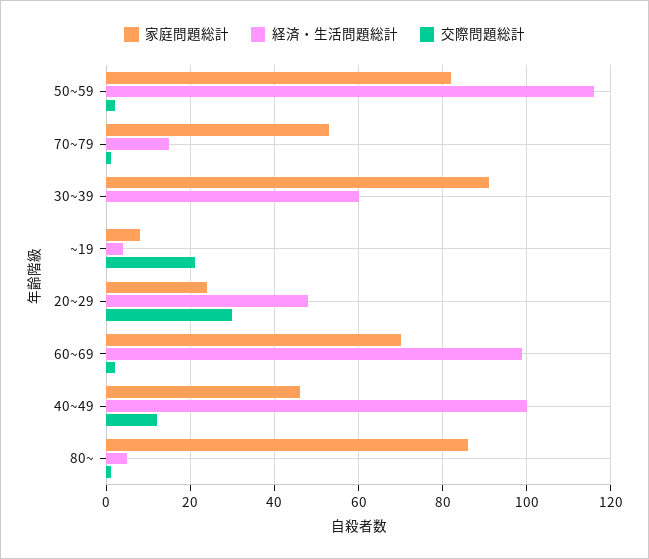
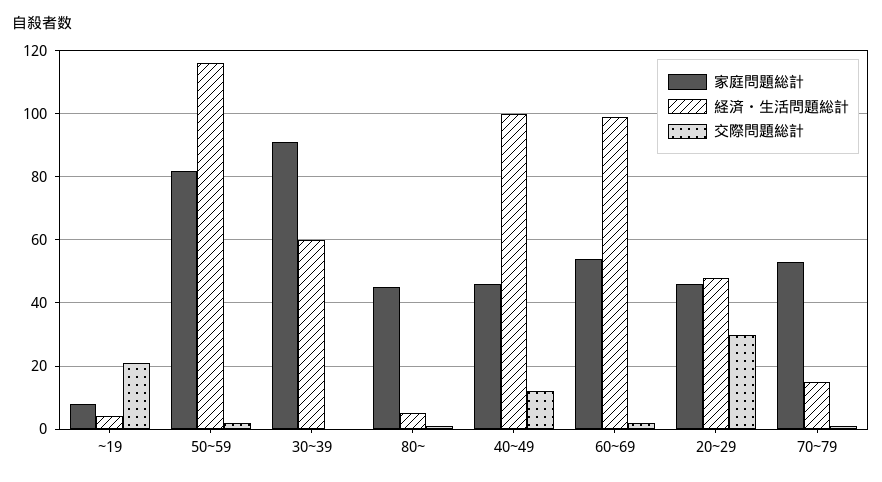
  {
    "家庭問題総計": {
      "50~59": 80,
      "70~79": 55,
      "30~39": 90,
      "~19": 10,
-     "20~29": 25,
+     "20~29": 45,
-     "60~69": 70,
+     "60~69": 55,
      "40~49": 45,
-     "80~": 85
+     "80~": 45
    },
    "経済・生活問題総計": {
      "50~59": 115,
      "70~79": 15,
      "30~39": 60,
      "~19": 5,
      "20~29": 50,
      "60~69": 100,
      "40~49": 100,
      "80~": 5
    },
    "交際問題総計": {
      "50~59": 0,
      "70~79": 0,
      "30~39": 0,
      "~19": 20,
      "20~29": 30,
      "60~69": 0,
      "40~49": 10,
      "80~": 0
    }
  }

